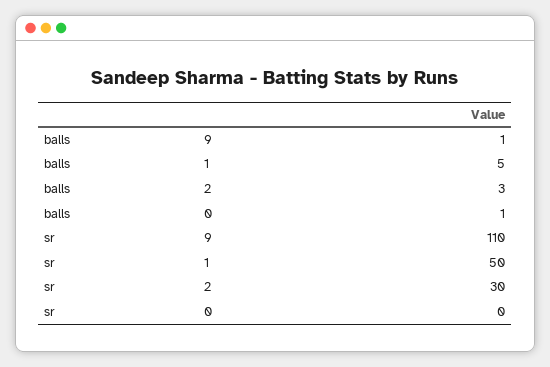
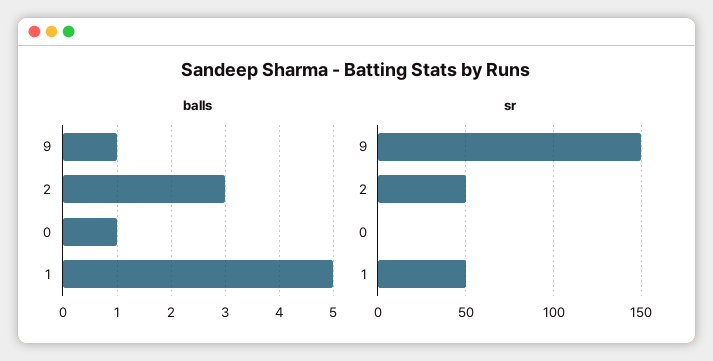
  {
    "balls": {
      "9": 1,
      "1": 5,
      "2": 3,
      "0": 1
    },
    "sr": {
-     "9": 110,
+     "9": 150,
      "1": 50,
-     "2": 30,
+     "2": 50,
      "0": 0
    }
  }

